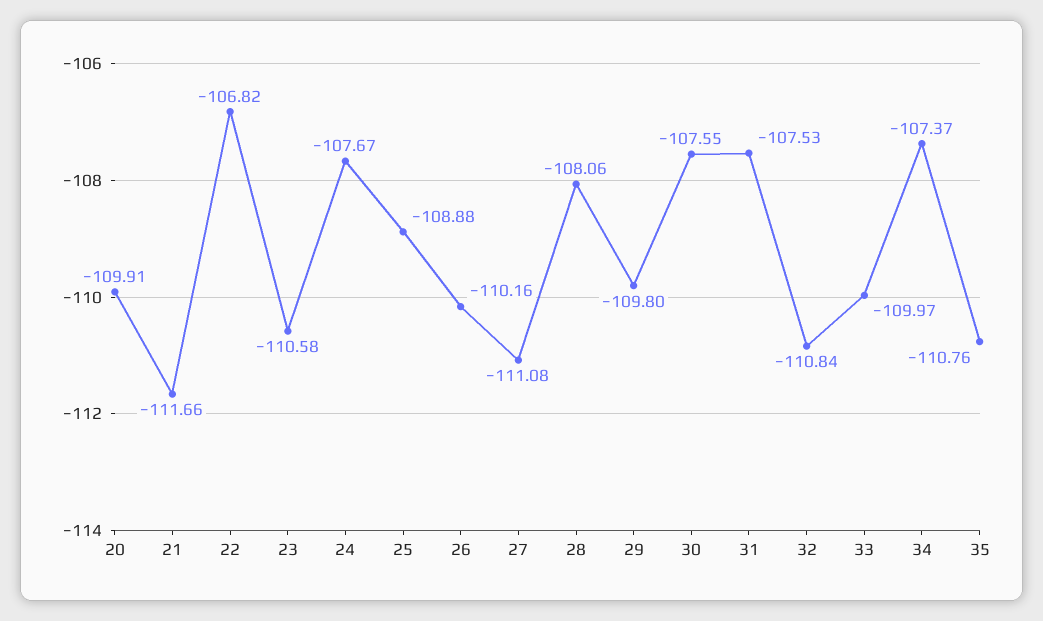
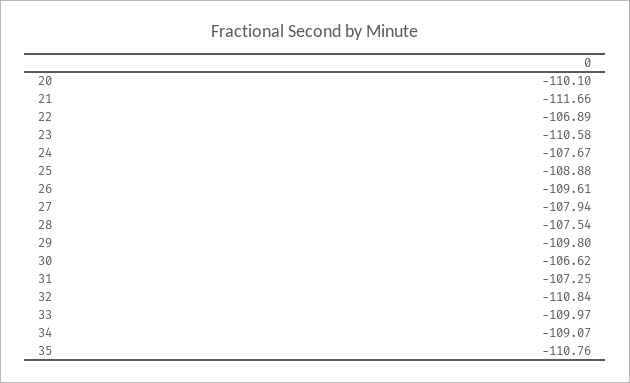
  {
-   "20": -109.91,
+   "20": -110.1,
    "21": -111.66,
-   "22": -106.82,
+   "22": -106.89,
    "23": -110.58,
    "24": -107.67,
    "25": -108.88,
-   "26": -110.16,
+   "26": -109.61,
-   "27": -111.08,
+   "27": -107.94,
-   "28": -108.06,
+   "28": -107.54,
    "29": -109.8,
-   "30": -107.55,
+   "30": -106.62,
-   "31": -107.53,
+   "31": -107.25,
    "32": -110.84,
    "33": -109.97,
-   "34": -107.37,
+   "34": -109.07,
    "35": -110.76
  }

